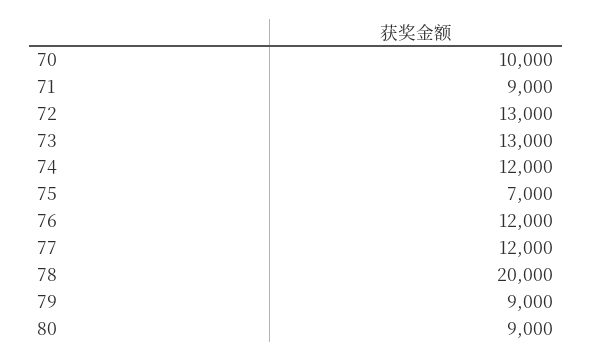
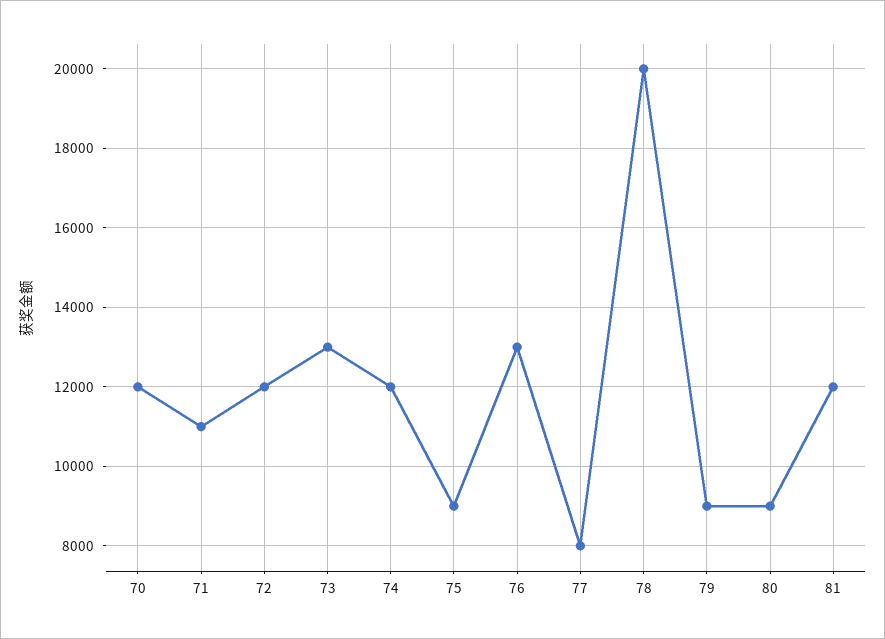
  {
-   "70": 10000,
+   "70": 12000,
-   "71": 9000,
+   "71": 11000,
-   "72": 13000,
+   "72": 12000,
    "73": 13000,
    "74": 12000,
-   "75": 7000,
+   "75": 9000,
-   "76": 12000,
+   "76": 13000,
-   "77": 12000,
+   "77": 8000,
    "78": 20000,
    "79": 9000,
-   "80": 9000
+   "80": 9000,
+   "81": 12000
  }

